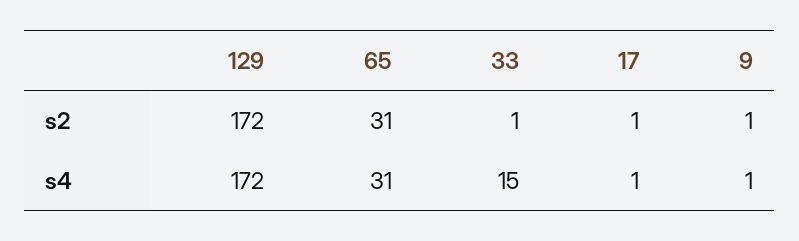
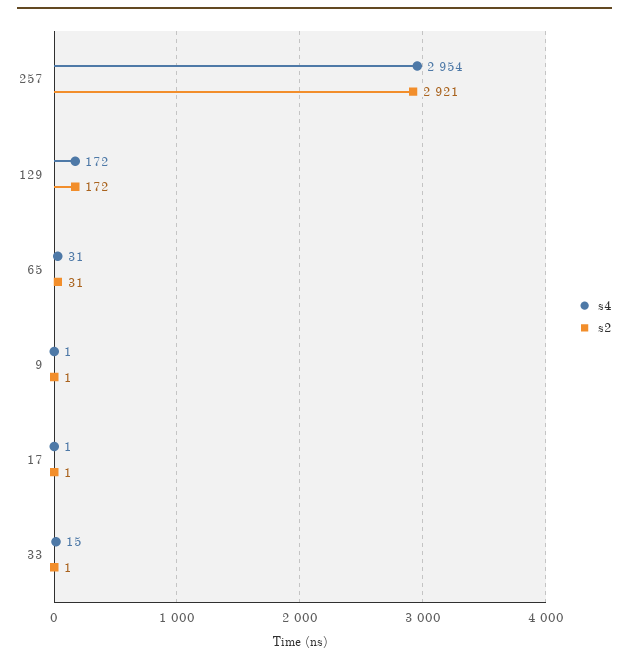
  {
    "s2": {
      "129": 172,
      "65": 31,
      "33": 1,
      "17": 1,
-     "9": 1
+     "9": 1,
+     "257": 2921
    },
    "s4": {
      "129": 172,
      "65": 31,
      "33": 15,
      "17": 1,
-     "9": 1
+     "9": 1,
+     "257": 2954
    }
  }

